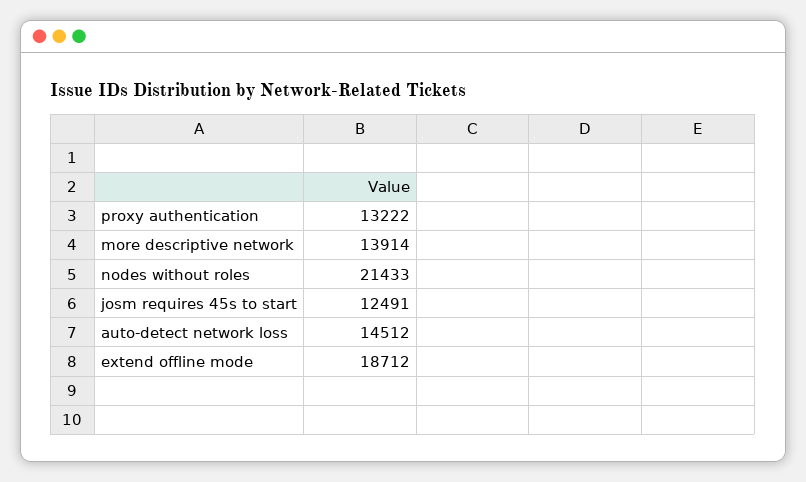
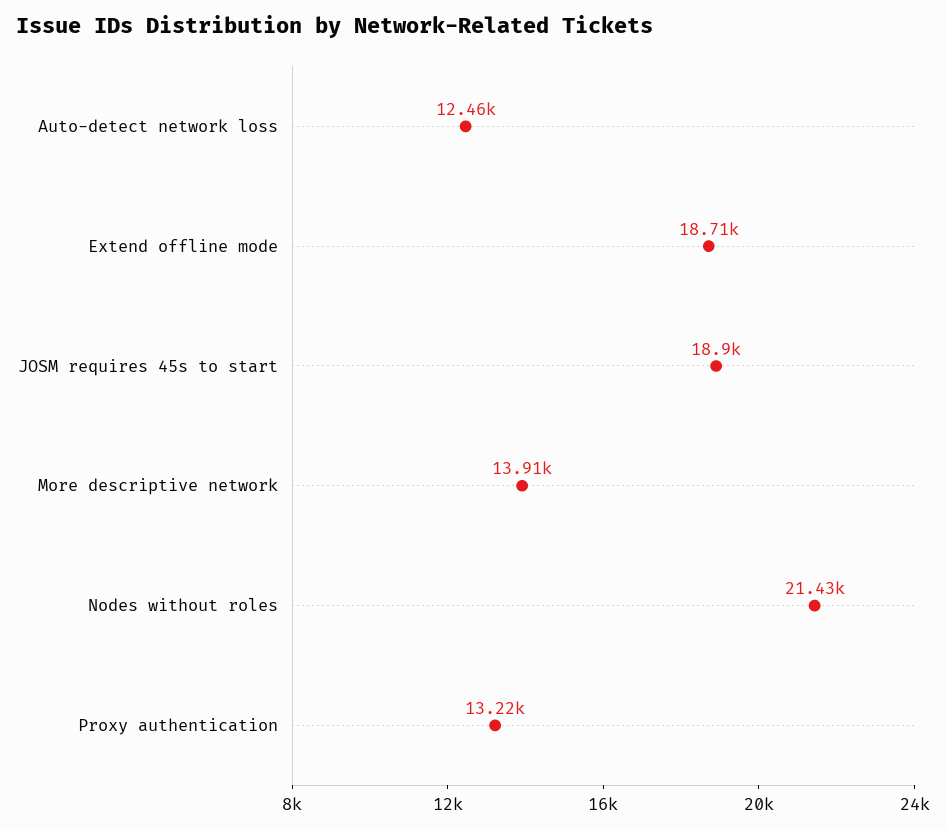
  {
    "proxy authentication": 13222,
    "more descriptive network": 13914,
    "nodes without roles": 21433,
-   "josm requires 45s to start": 12491,
+   "josm requires 45s to start": 18900,
-   "auto-detect network loss": 14512,
+   "auto-detect network loss": 12460,
    "extend offline mode": 18712
  }

